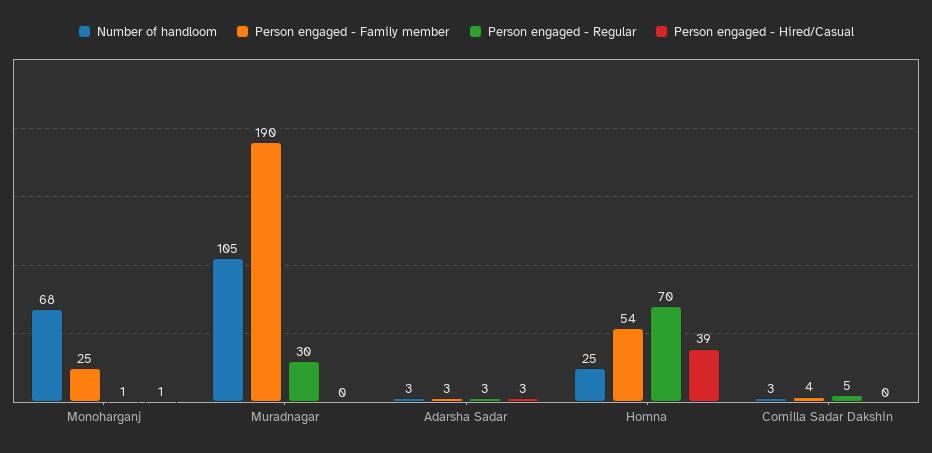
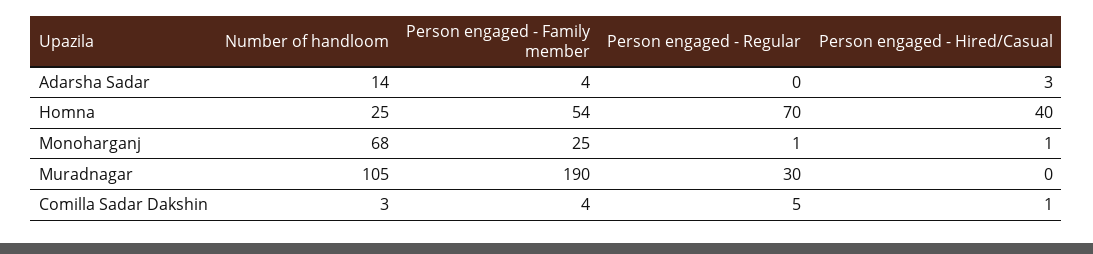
  {
    "Number of handloom": {
      "Monoharganj": 68,
      "Muradnagar": 105,
-     "Adarsha Sadar": 3,
+     "Adarsha Sadar": 14,
      "Homna": 25,
      "Comilla Sadar Dakshin": 3
    },
    "Person engaged - Family member": {
      "Monoharganj": 25,
      "Muradnagar": 190,
-     "Adarsha Sadar": 3,
+     "Adarsha Sadar": 4,
      "Homna": 54,
      "Comilla Sadar Dakshin": 4
    },
    "Person engaged - Regular": {
      "Monoharganj": 1,
      "Muradnagar": 30,
-     "Adarsha Sadar": 3,
+     "Adarsha Sadar": 0,
      "Homna": 70,
      "Comilla Sadar Dakshin": 5
    },
    "Person engaged - Hired/Casual": {
      "Monoharganj": 1,
      "Muradnagar": 0,
      "Adarsha Sadar": 3,
-     "Homna": 39,
+     "Homna": 40,
-     "Comilla Sadar Dakshin": 0
+     "Comilla Sadar Dakshin": 1
    }
  }

